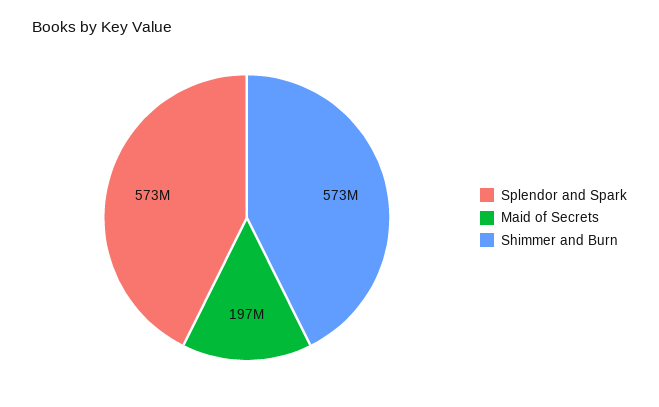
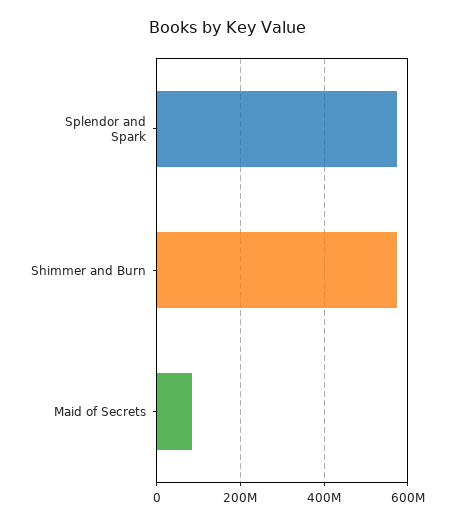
  {
    "Splendor and Spark": 573000000,
-   "Maid of Secrets": 197000000,
+   "Maid of Secrets": 80000000,
    "Shimmer and Burn": 573000000
  }

